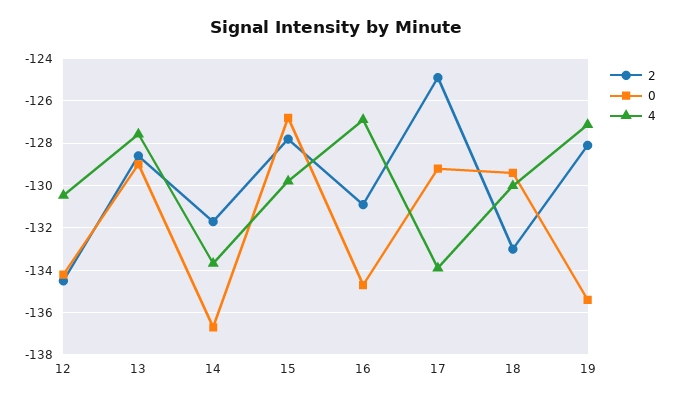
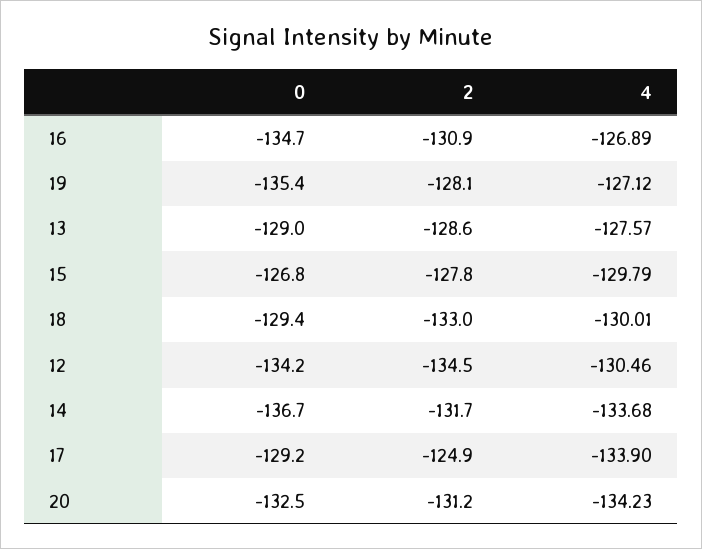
  {
    "2": {
      "12": -134.5,
      "13": -128.6,
      "14": -131.7,
      "15": -127.8,
      "16": -130.9,
      "17": -124.9,
      "18": -133,
-     "19": -128.1
+     "19": -128.1,
+     "20": -131.2
    },
    "0": {
      "12": -134.2,
      "13": -129,
      "14": -136.7,
      "15": -126.8,
      "16": -134.7,
      "17": -129.2,
      "18": -129.4,
-     "19": -135.4
+     "19": -135.4,
+     "20": -132.5
    },
    "4": {
      "12": -130.46,
      "13": -127.57,
      "14": -133.68,
      "15": -129.79,
      "16": -126.89,
      "17": -133.9,
      "18": -130.01,
-     "19": -127.12
+     "19": -127.12,
+     "20": -134.23
    }
  }

